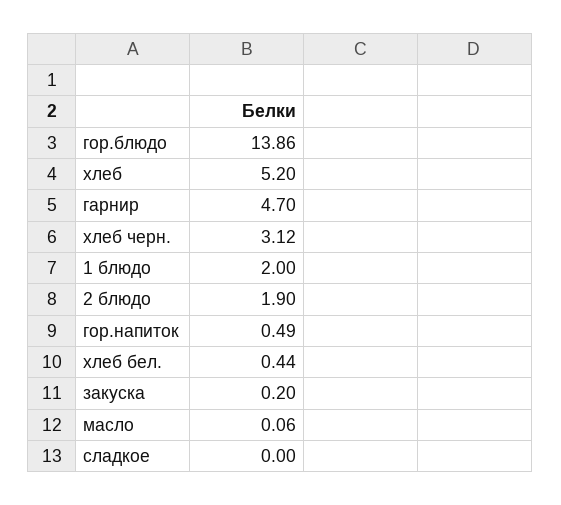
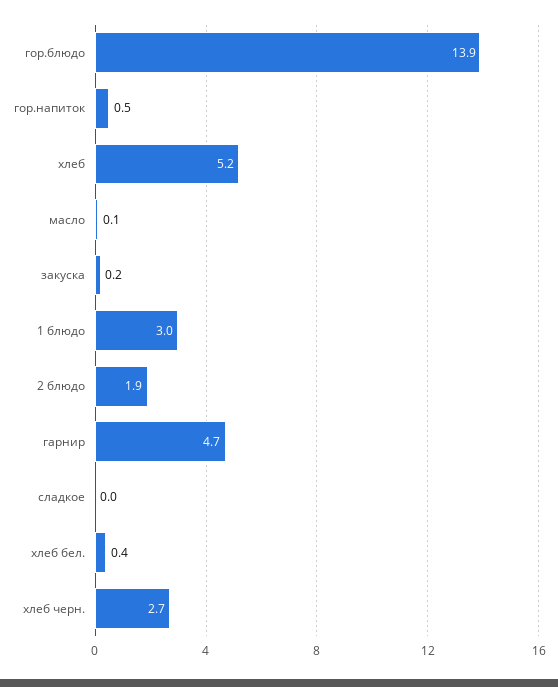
  {
    "гор.блюдо": 13.86,
    "хлеб": 5.2,
    "гарнир": 4.7,
-   "хлеб черн.": 3.12,
+   "хлеб черн.": 2.7,
-   "1 блюдо": 2,
+   "1 блюдо": 3,
    "2 блюдо": 1.9,
    "гор.напиток": 0.49,
    "хлеб бел.": 0.44,
    "закуска": 0.2,
    "масло": 0.06,
    "сладкое": 0
  }

